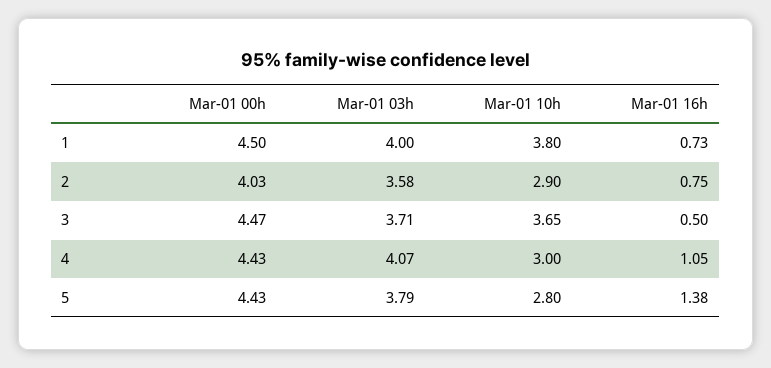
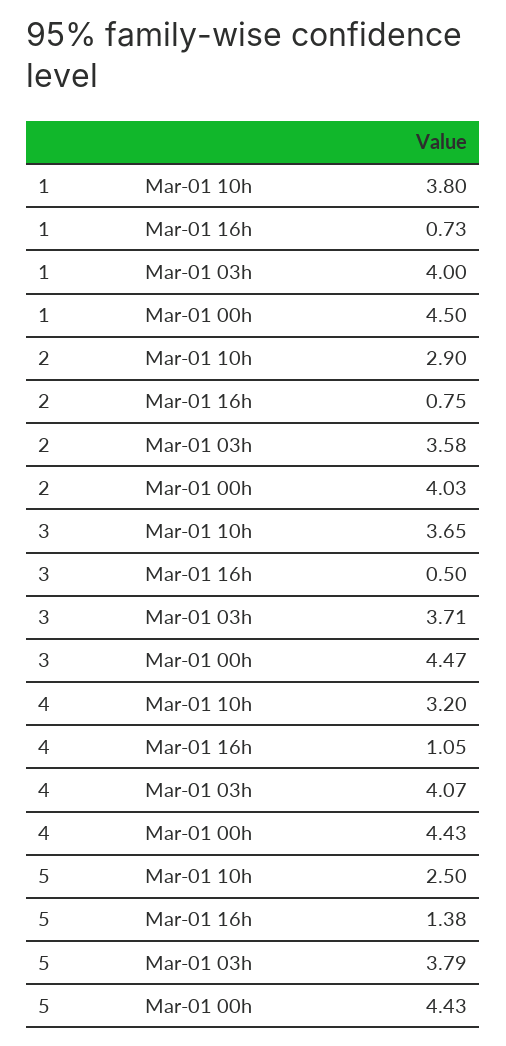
  {
    "Mar-01 00h": {
      "1": 4.5,
      "2": 4.03,
      "3": 4.47,
      "4": 4.43,
      "5": 4.43
    },
    "Mar-01 03h": {
      "1": 4,
      "2": 3.58,
      "3": 3.71,
      "4": 4.07,
      "5": 3.79
    },
    "Mar-01 10h": {
      "1": 3.8,
      "2": 2.9,
      "3": 3.65,
-     "4": 3,
+     "4": 3.2,
-     "5": 2.8
+     "5": 2.5
    },
    "Mar-01 16h": {
      "1": 0.73,
      "2": 0.75,
      "3": 0.5,
      "4": 1.05,
      "5": 1.38
    }
  }

